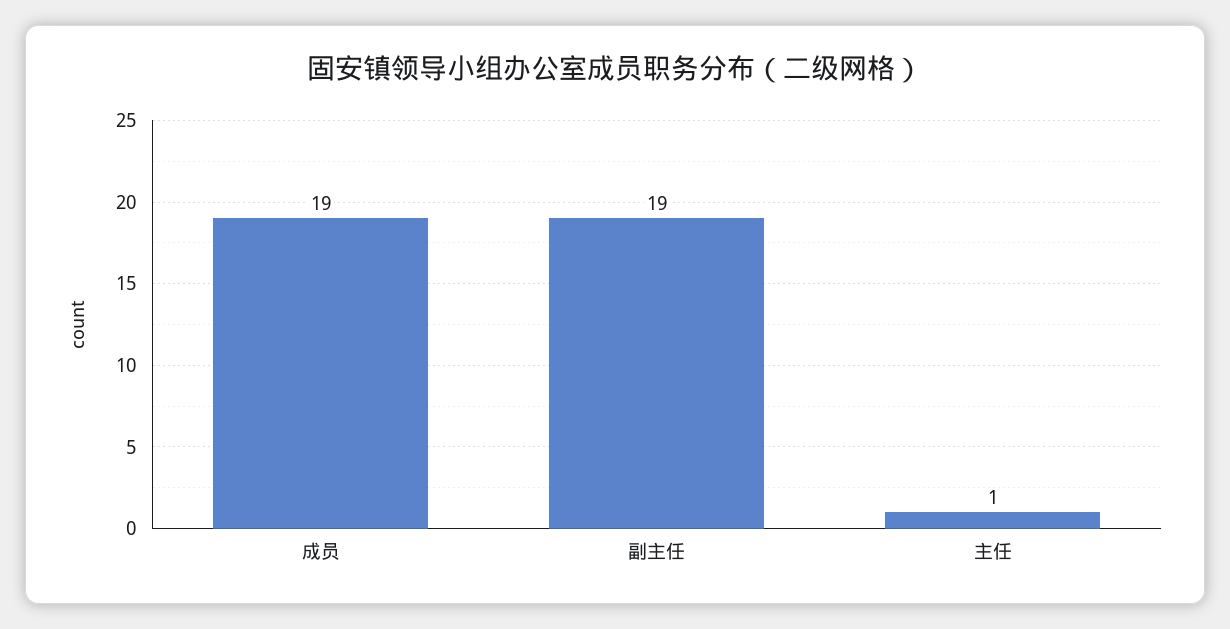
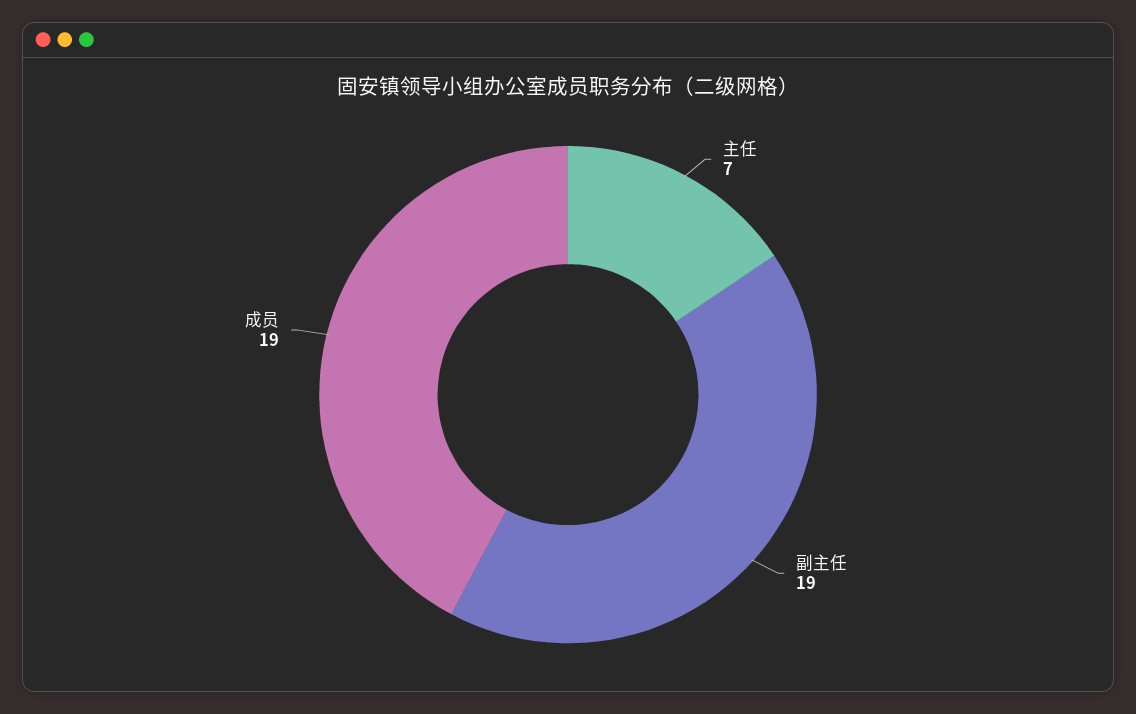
  {
    "成员": 19,
    "副主任": 19,
-   "主任": 1
+   "主任": 7
  }

